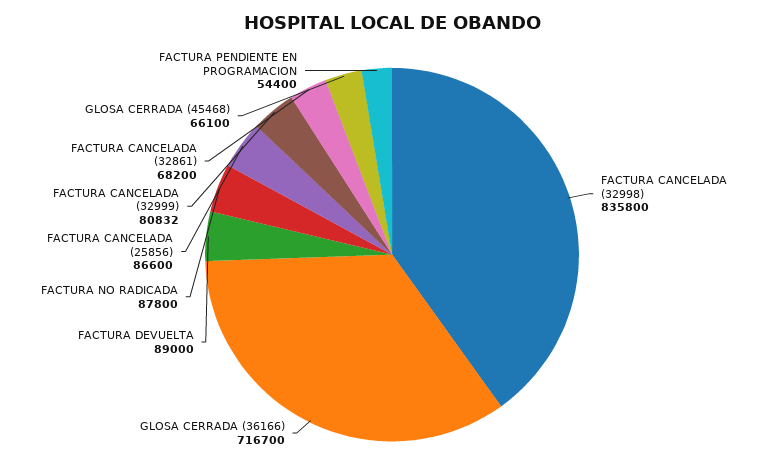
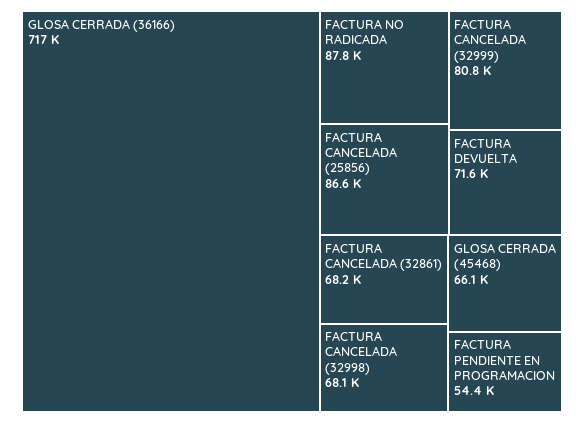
  {
-   "FACTURA CANCELADA (32998)": 835800,
+   "FACTURA CANCELADA (32998)": 68100,
    "GLOSA CERRADA (36166)": 716700,
-   "FACTURA DEVUELTA": 89000,
+   "FACTURA DEVUELTA": 71600,
    "FACTURA NO RADICADA": 87800,
    "FACTURA CANCELADA (25856)": 86600,
    "FACTURA CANCELADA (32999)": 80832,
    "FACTURA CANCELADA (32861)": 68200,
    "GLOSA CERRADA (45468)": 66100,
    "FACTURA PENDIENTE EN PROGRAMACION": 54400
  }

